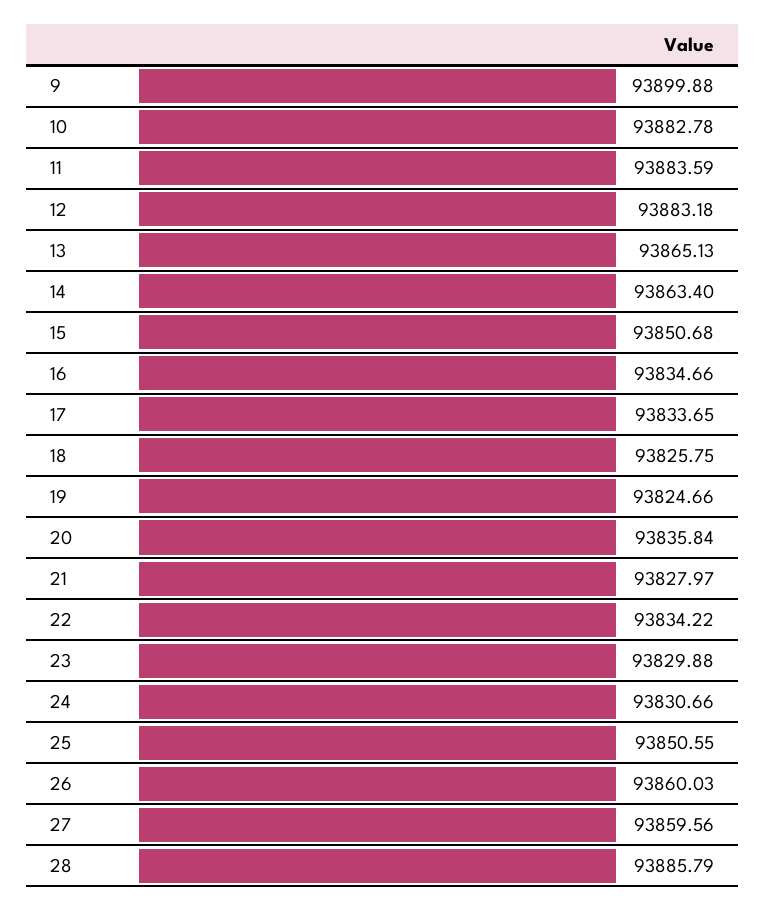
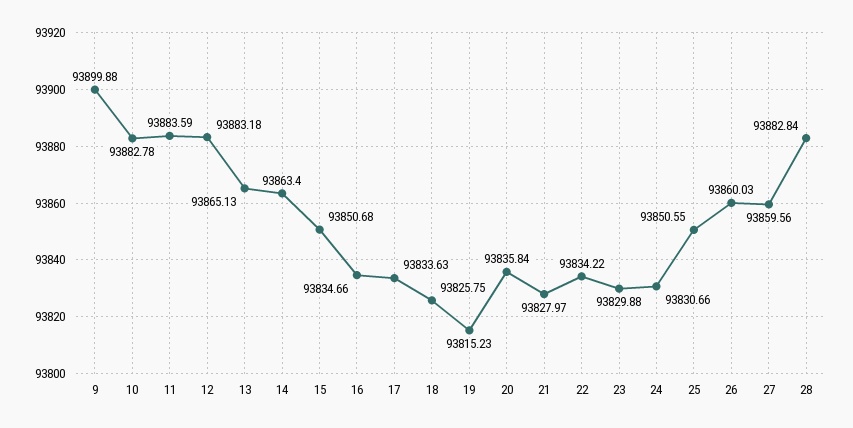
  {
    "9": 93899.88,
    "10": 93882.78,
    "11": 93883.59,
    "12": 93883.18,
    "13": 93865.13,
    "14": 93863.4,
    "15": 93850.68,
    "16": 93834.66,
-   "17": 93833.65,
+   "17": 93833.63,
    "18": 93825.75,
-   "19": 93824.66,
+   "19": 93815.23,
    "20": 93835.84,
    "21": 93827.97,
    "22": 93834.22,
    "23": 93829.88,
    "24": 93830.66,
    "25": 93850.55,
    "26": 93860.03,
    "27": 93859.56,
-   "28": 93885.79
+   "28": 93882.84
  }

